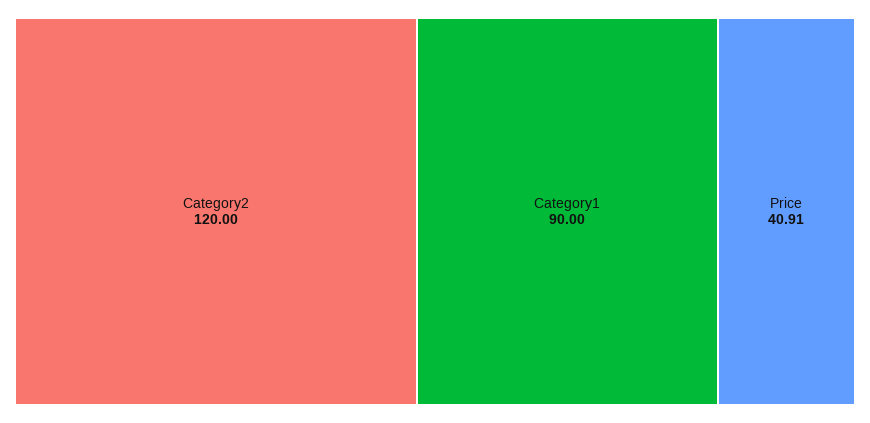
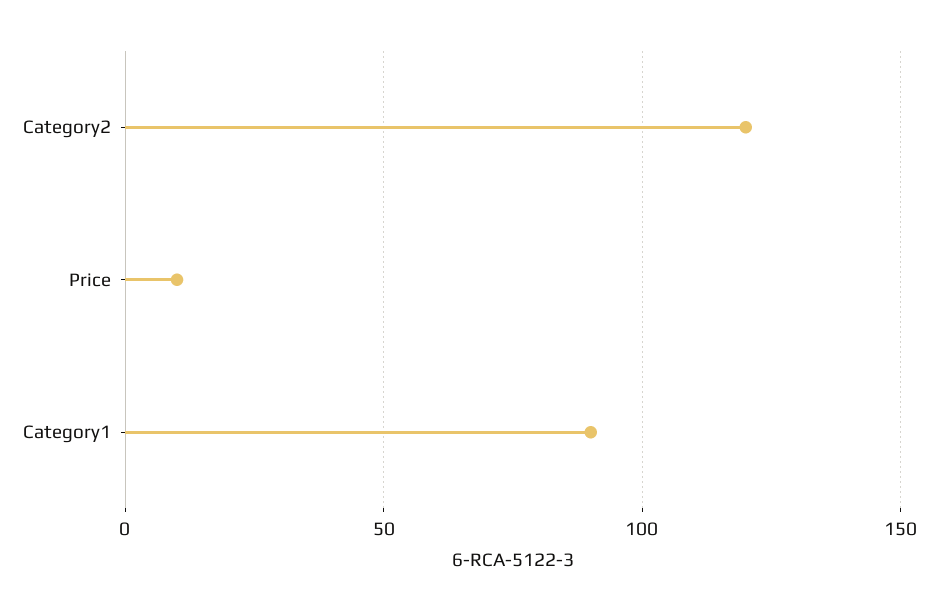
  {
    "Category2": 120,
    "Category1": 90,
-   "Price": 40.91
+   "Price": 10
  }

